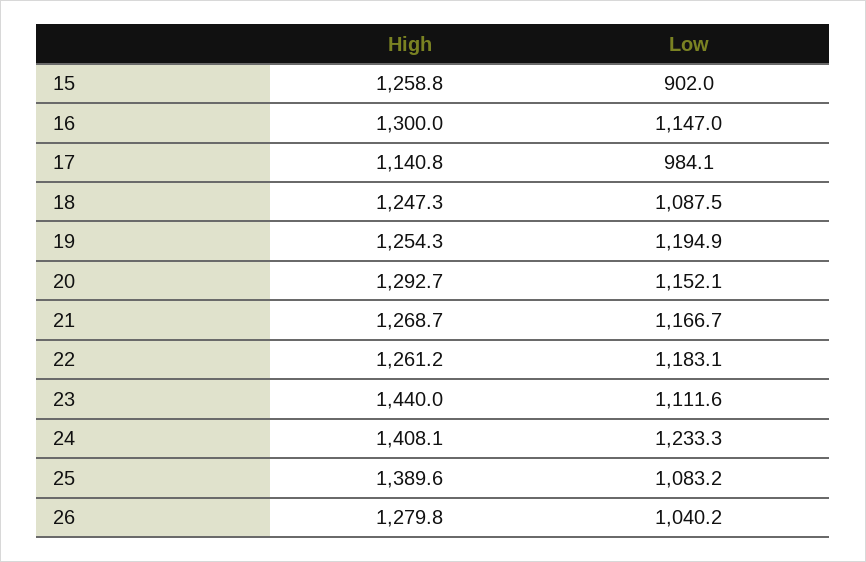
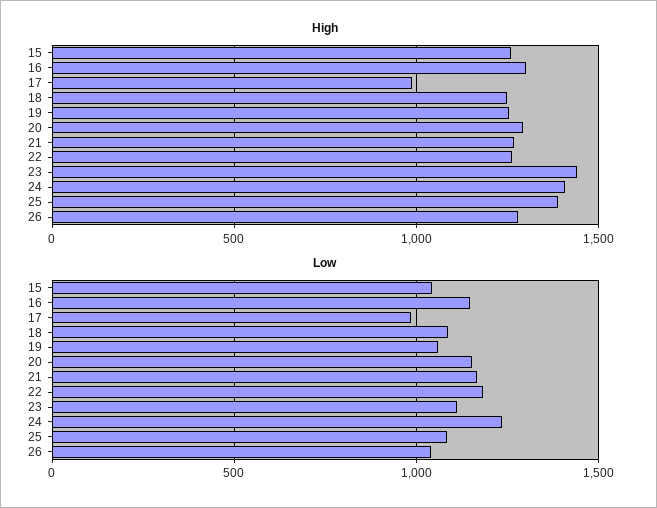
  {
    "High": {
      "15": 1258.8,
      "16": 1300,
-     "17": 1140.8,
+     "17": 1000,
      "18": 1247.3,
      "19": 1254.3,
      "20": 1292.7,
      "21": 1268.7,
      "22": 1261.2,
      "23": 1440,
      "24": 1408.1,
      "25": 1389.6,
      "26": 1279.8
    },
    "Low": {
-     "15": 902,
+     "15": 1050,
      "16": 1147,
      "17": 984.1,
      "18": 1087.5,
-     "19": 1194.9,
+     "19": 1050,
      "20": 1152.1,
      "21": 1166.7,
      "22": 1183.1,
      "23": 1111.6,
      "24": 1233.3,
      "25": 1083.2,
      "26": 1040.2
    }
  }

